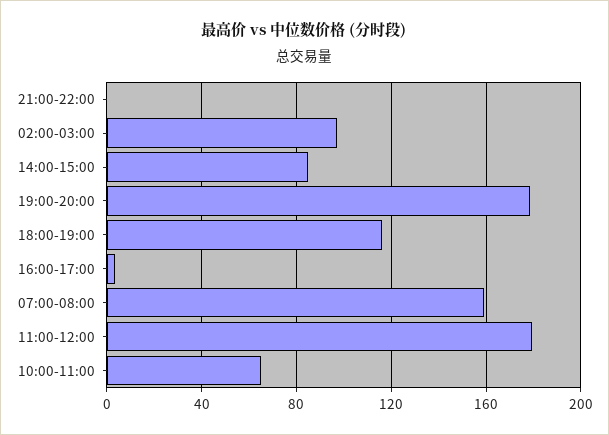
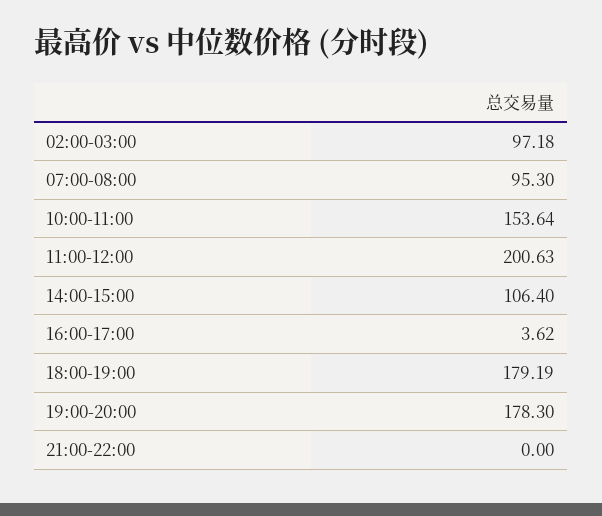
  {
    "21:00-22:00": 0,
    "02:00-03:00": 97.18,
-   "14:00-15:00": 85,
+   "14:00-15:00": 106.4,
    "19:00-20:00": 178.3,
-   "18:00-19:00": 115,
+   "18:00-19:00": 179.19,
    "16:00-17:00": 3.62,
-   "07:00-08:00": 160,
+   "07:00-08:00": 95.3,
-   "11:00-12:00": 180,
+   "11:00-12:00": 200.63,
-   "10:00-11:00": 65
+   "10:00-11:00": 153.64
  }

